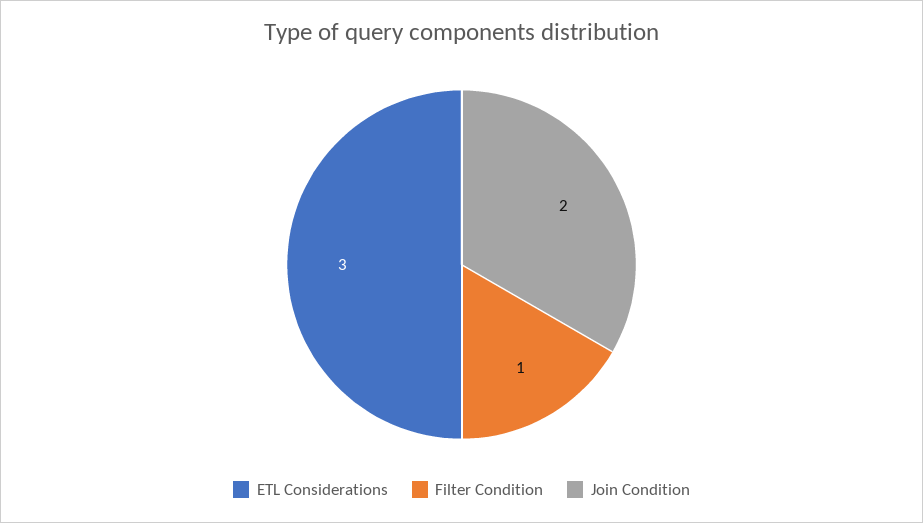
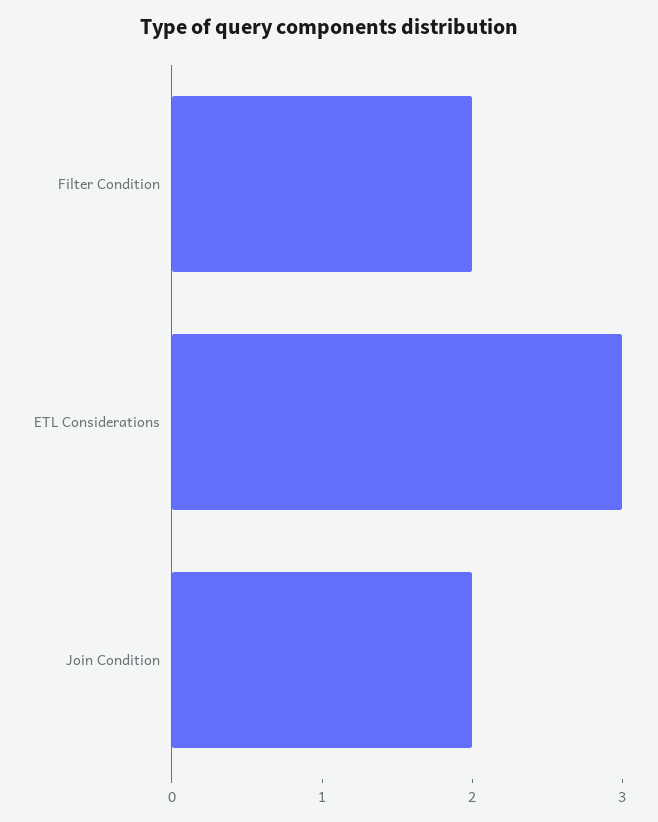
  {
    "ETL Considerations": 3,
-   "Filter Condition": 1,
+   "Filter Condition": 2,
    "Join Condition": 2
  }

